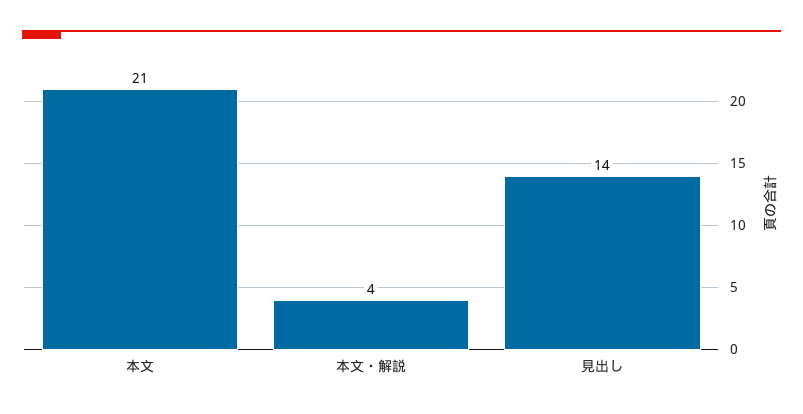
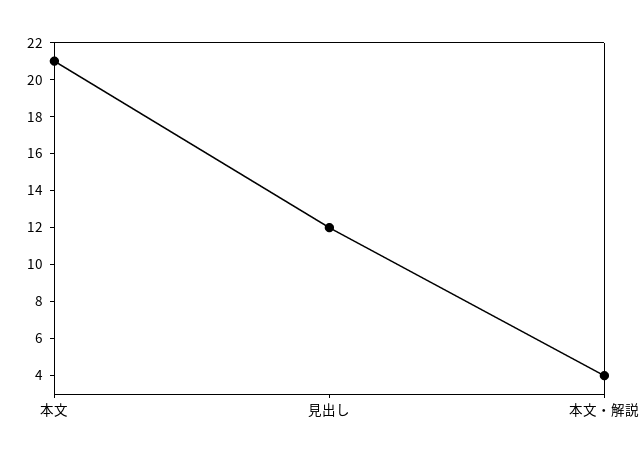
  {
    "本文": 21,
    "本文・解説": 4,
-   "見出し": 14
+   "見出し": 12
  }

